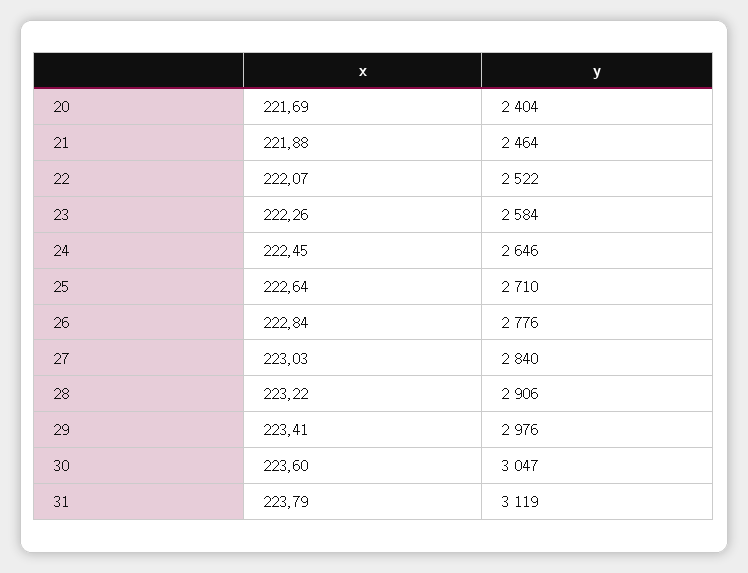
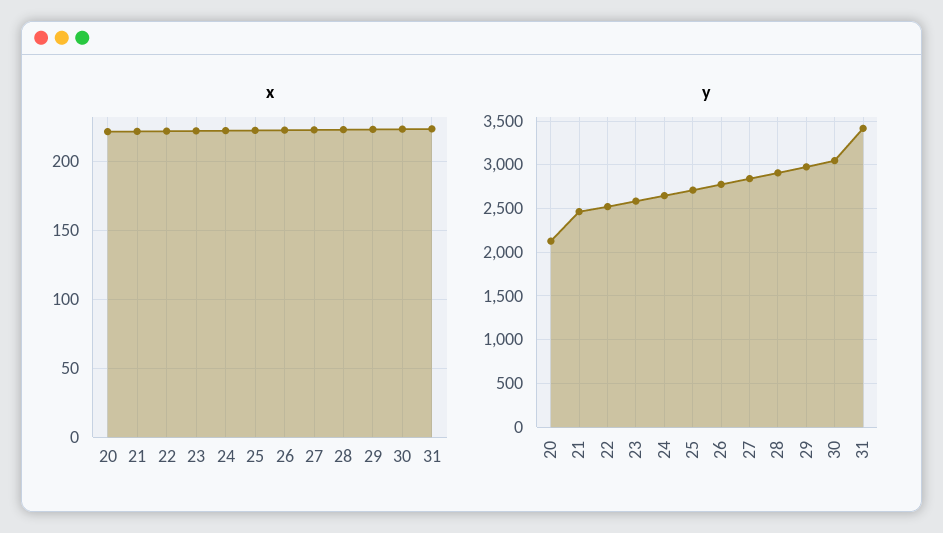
  {
    "x": {
      "20": 221.69,
      "21": 221.88,
      "22": 222.07,
      "23": 222.26,
      "24": 222.45,
      "25": 222.64,
      "26": 222.84,
      "27": 223.03,
      "28": 223.22,
      "29": 223.41,
      "30": 223.6,
      "31": 223.79
    },
    "y": {
-     "20": 2404,
+     "20": 2100,
      "21": 2464,
      "22": 2522,
      "23": 2584,
      "24": 2646,
      "25": 2710,
      "26": 2776,
      "27": 2840,
      "28": 2906,
      "29": 2976,
      "30": 3047,
-     "31": 3119
+     "31": 3400
    }
  }

